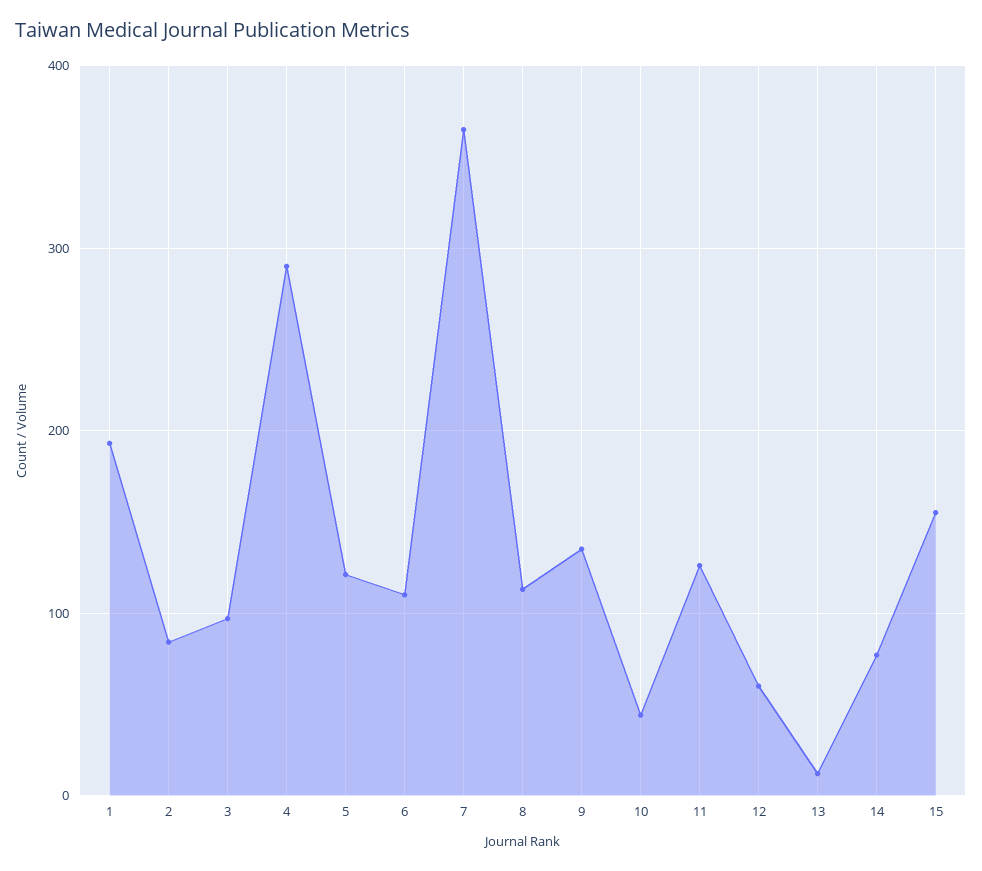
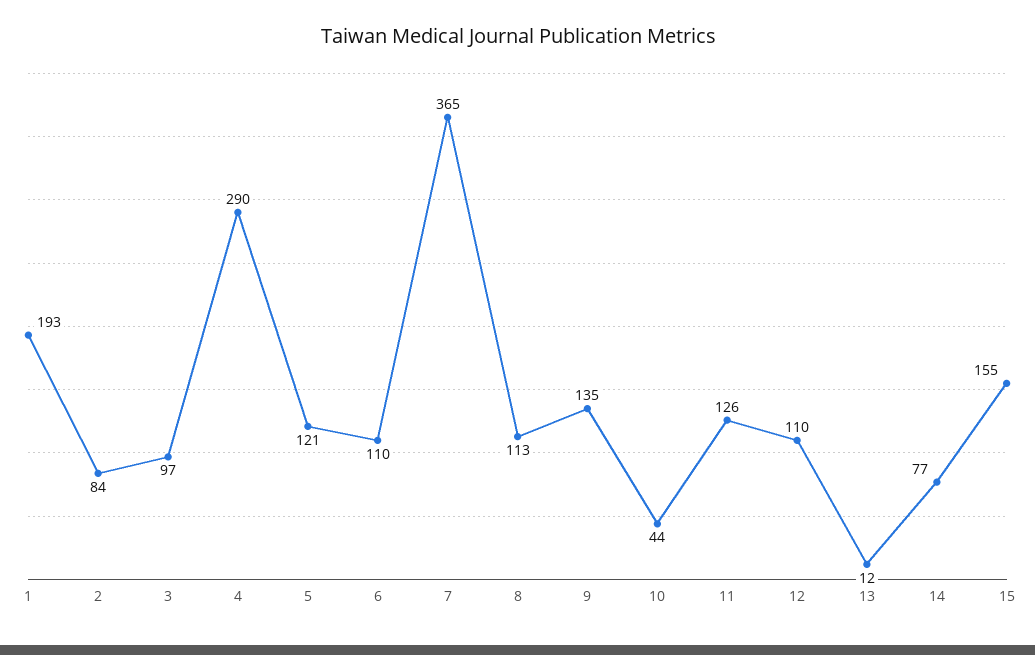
  {
    "1": 193,
    "2": 84,
    "3": 97,
    "4": 290,
    "5": 121,
    "6": 110,
    "7": 365,
    "8": 113,
    "9": 135,
    "10": 44,
    "11": 126,
-   "12": 60,
+   "12": 110,
    "13": 12,
    "14": 77,
    "15": 155
  }

